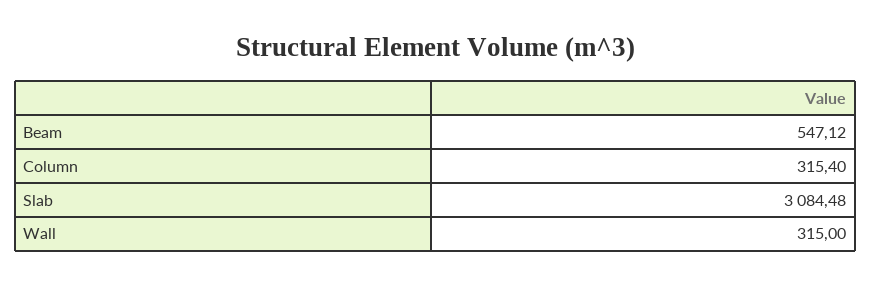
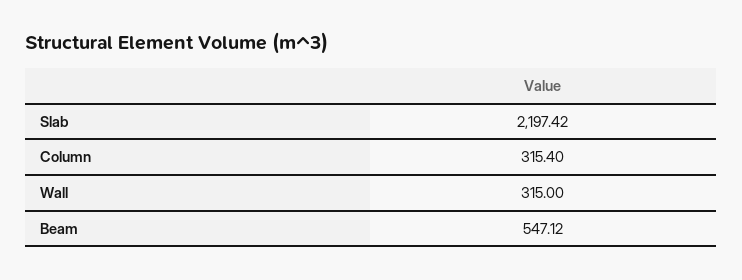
  {
    "Beam": 547.12,
    "Column": 315.4,
-   "Slab": 3084.48,
+   "Slab": 2197.42,
    "Wall": 315
  }

